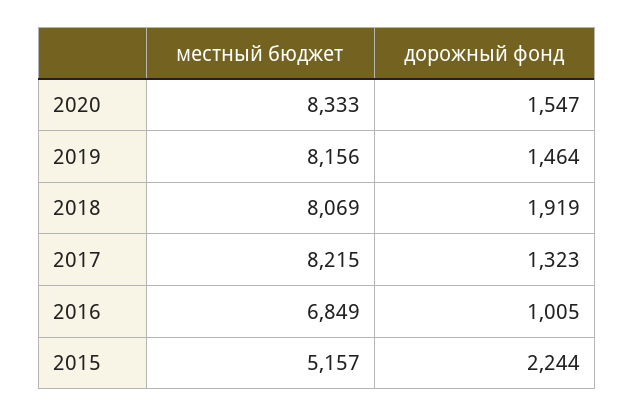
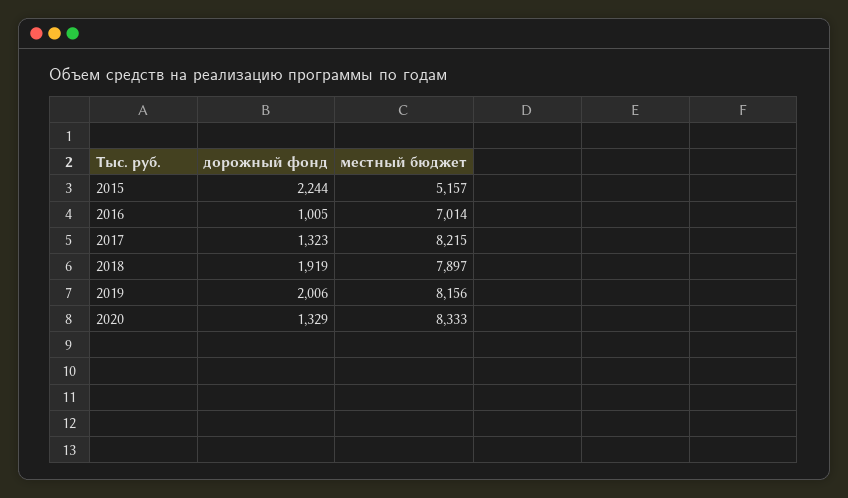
  {
    "местный бюджет": {
      "2020": 8333,
      "2019": 8156,
-     "2018": 8069,
+     "2018": 7897,
      "2017": 8215,
-     "2016": 6849,
+     "2016": 7014,
      "2015": 5157
    },
    "дорожный фонд": {
-     "2020": 1547,
+     "2020": 1329,
-     "2019": 1464,
+     "2019": 2006,
      "2018": 1919,
      "2017": 1323,
      "2016": 1005,
      "2015": 2244
    }
  }

